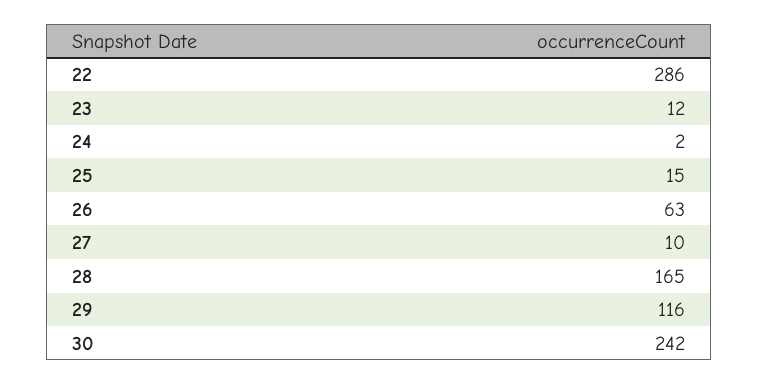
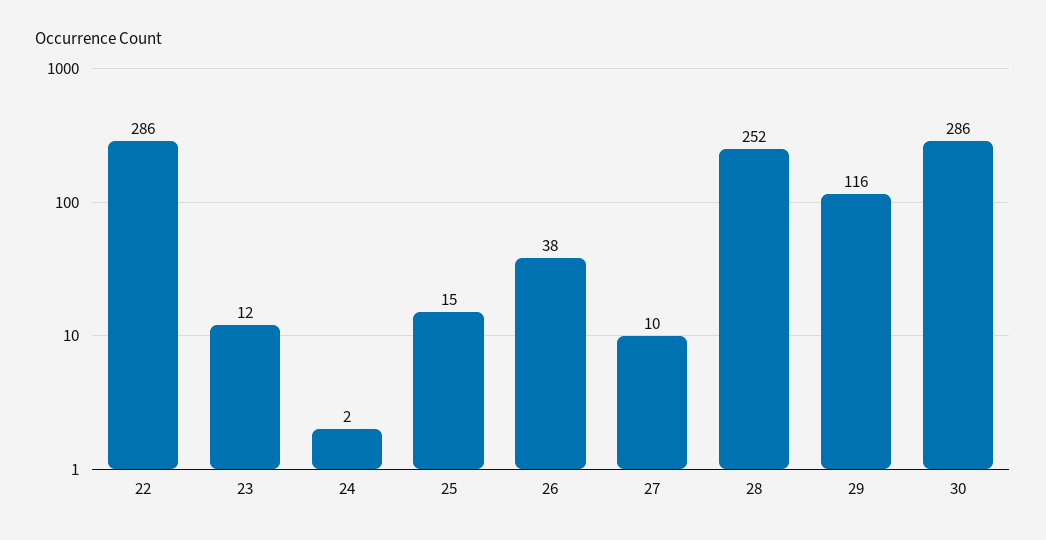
  {
    "22": 286,
    "23": 12,
    "24": 2,
    "25": 15,
-   "26": 63,
+   "26": 38,
    "27": 10,
-   "28": 165,
+   "28": 252,
    "29": 116,
-   "30": 242
+   "30": 286
  }

